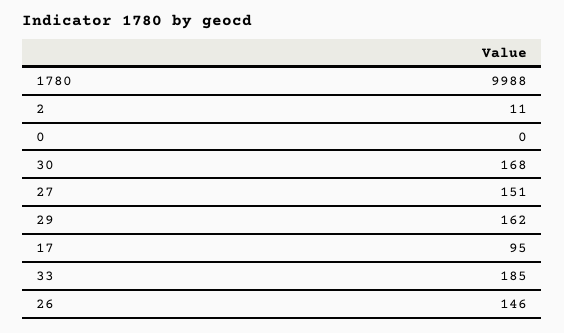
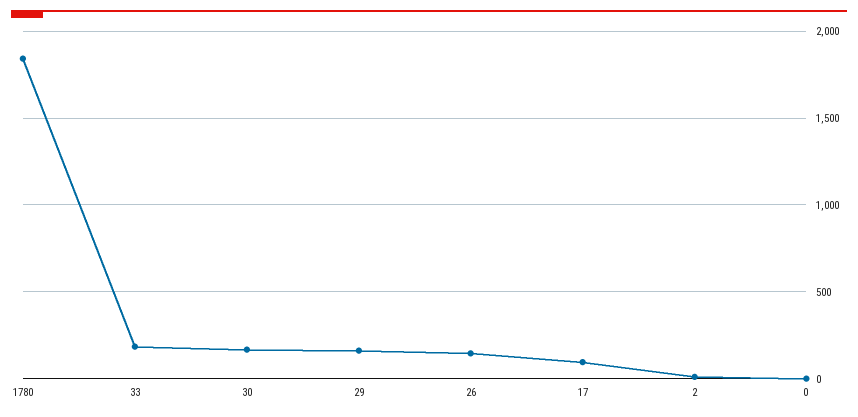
  {
-   "1780": 9988,
+   "1780": 1850,
    "2": 11,
    "0": 0,
    "30": 168,
-   "27": 151,
    "29": 162,
    "17": 95,
    "33": 185,
    "26": 146
  }

